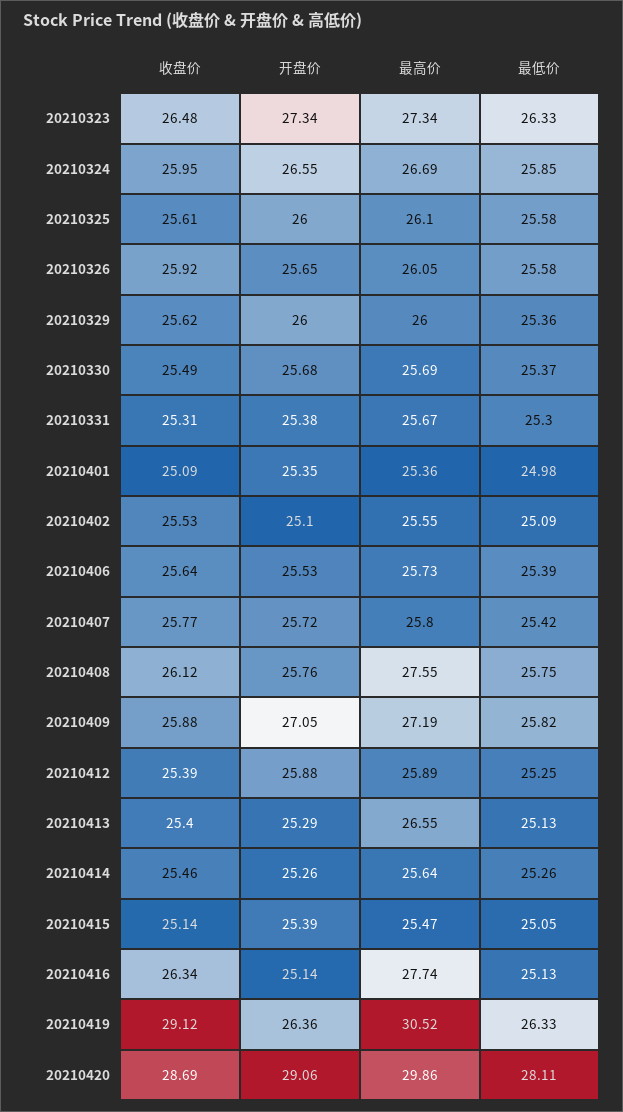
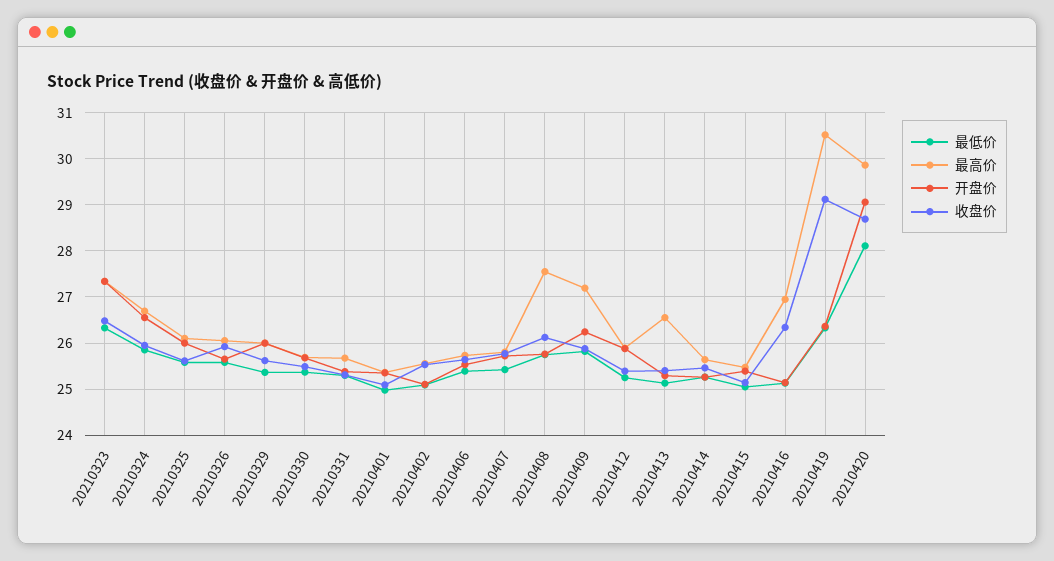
  {
    "收盘价": {
      "20210323": 26.48,
      "20210324": 25.95,
      "20210325": 25.61,
      "20210326": 25.92,
      "20210329": 25.62,
      "20210330": 25.49,
      "20210331": 25.31,
      "20210401": 25.09,
      "20210402": 25.53,
      "20210406": 25.64,
      "20210407": 25.77,
      "20210408": 26.12,
      "20210409": 25.88,
      "20210412": 25.39,
      "20210413": 25.4,
      "20210414": 25.46,
      "20210415": 25.14,
      "20210416": 26.34,
      "20210419": 29.12,
      "20210420": 28.69
    },
    "开盘价": {
      "20210323": 27.34,
      "20210324": 26.55,
      "20210325": 26,
      "20210326": 25.65,
      "20210329": 26,
      "20210330": 25.68,
      "20210331": 25.38,
      "20210401": 25.35,
      "20210402": 25.1,
      "20210406": 25.53,
      "20210407": 25.72,
      "20210408": 25.76,
-     "20210409": 27.05,
+     "20210409": 26.2,
      "20210412": 25.88,
      "20210413": 25.29,
      "20210414": 25.26,
      "20210415": 25.39,
      "20210416": 25.14,
      "20210419": 26.36,
      "20210420": 29.06
    },
    "最高价": {
      "20210323": 27.34,
      "20210324": 26.69,
      "20210325": 26.1,
      "20210326": 26.05,
      "20210329": 26,
      "20210330": 25.69,
      "20210331": 25.67,
      "20210401": 25.36,
      "20210402": 25.55,
      "20210406": 25.73,
      "20210407": 25.8,
      "20210408": 27.55,
      "20210409": 27.19,
      "20210412": 25.89,
      "20210413": 26.55,
      "20210414": 25.64,
      "20210415": 25.47,
-     "20210416": 27.74,
+     "20210416": 27,
      "20210419": 30.52,
      "20210420": 29.86
    },
    "最低价": {
      "20210323": 26.33,
      "20210324": 25.85,
      "20210325": 25.58,
      "20210326": 25.58,
      "20210329": 25.36,
      "20210330": 25.37,
      "20210331": 25.3,
      "20210401": 24.98,
      "20210402": 25.09,
      "20210406": 25.39,
      "20210407": 25.42,
      "20210408": 25.75,
      "20210409": 25.82,
      "20210412": 25.25,
      "20210413": 25.13,
      "20210414": 25.26,
      "20210415": 25.05,
      "20210416": 25.13,
      "20210419": 26.33,
      "20210420": 28.11
    }
  }

